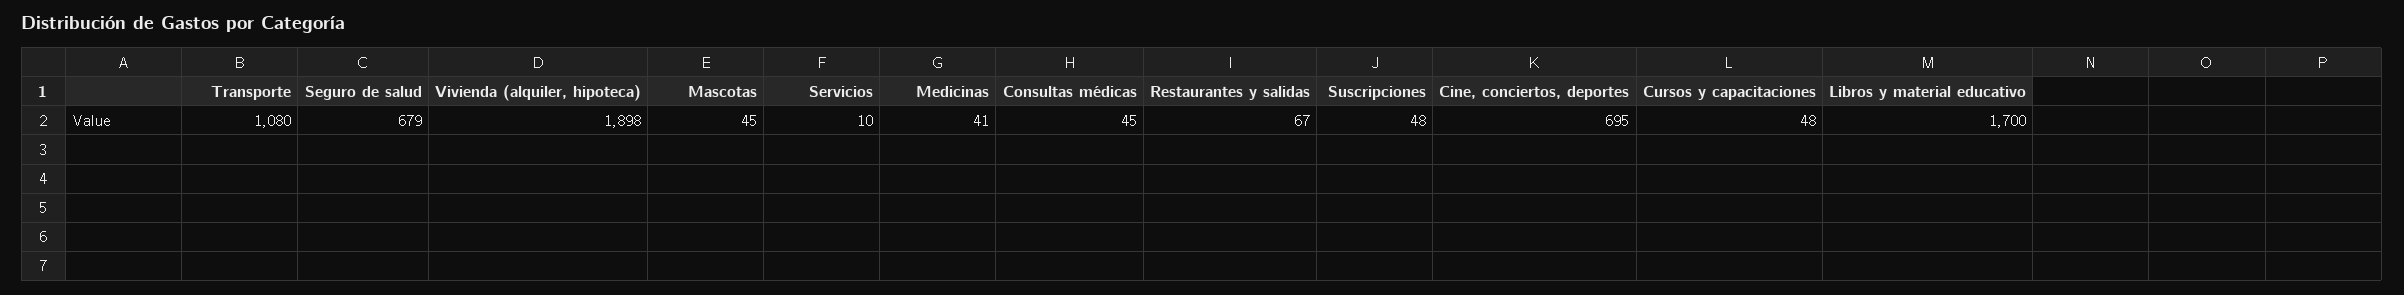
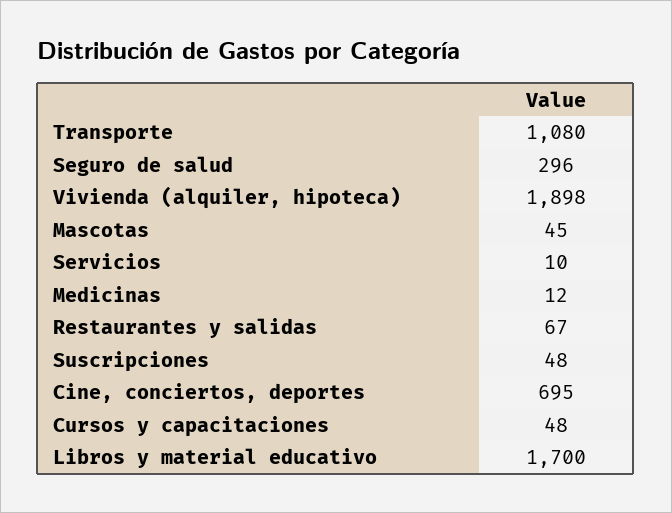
  {
    "Transporte": 1080,
-   "Seguro de salud": 679,
+   "Seguro de salud": 296,
    "Vivienda (alquiler, hipoteca)": 1898,
    "Mascotas": 45,
    "Servicios": 10,
-   "Medicinas": 41,
+   "Medicinas": 12,
-   "Consultas médicas": 45,
    "Restaurantes y salidas": 67,
    "Suscripciones": 48,
    "Cine, conciertos, deportes": 695,
    "Cursos y capacitaciones": 48,
    "Libros y material educativo": 1700
  }

